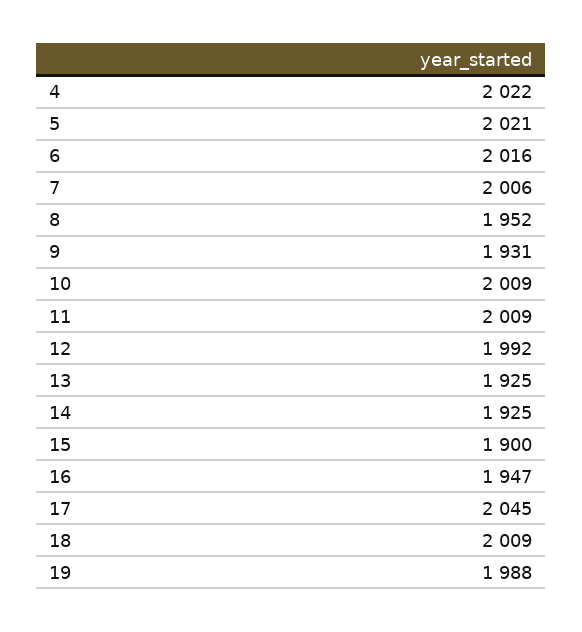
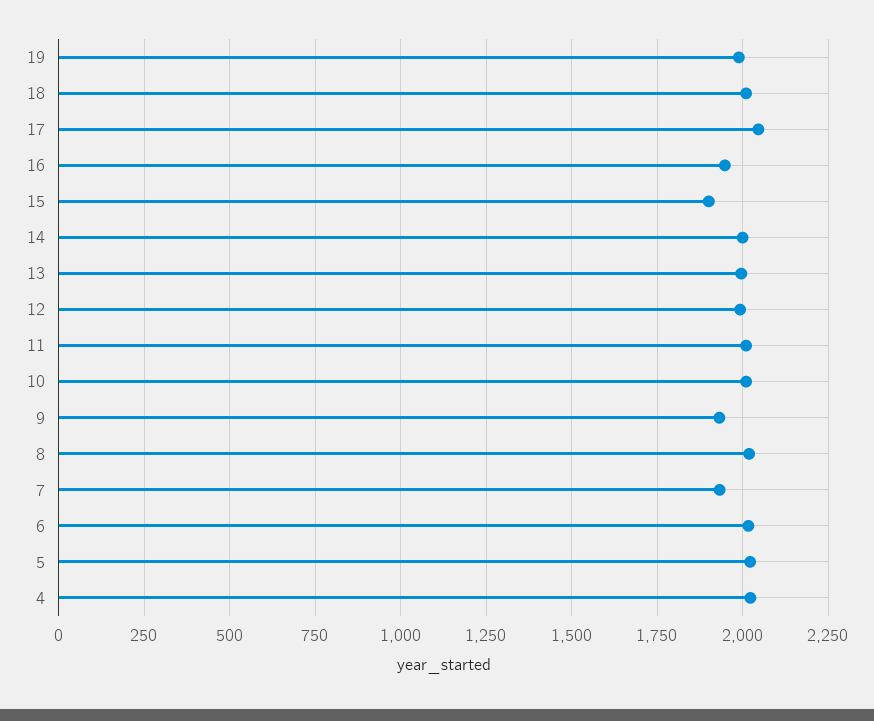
  {
    "4": 2022,
    "5": 2021,
    "6": 2016,
-   "7": 2006,
+   "7": 1925,
-   "8": 1952,
+   "8": 2025,
    "9": 1931,
    "10": 2009,
    "11": 2009,
    "12": 1992,
-   "13": 1925,
+   "13": 2000,
-   "14": 1925,
+   "14": 2000,
    "15": 1900,
    "16": 1947,
    "17": 2045,
    "18": 2009,
    "19": 1988
  }

